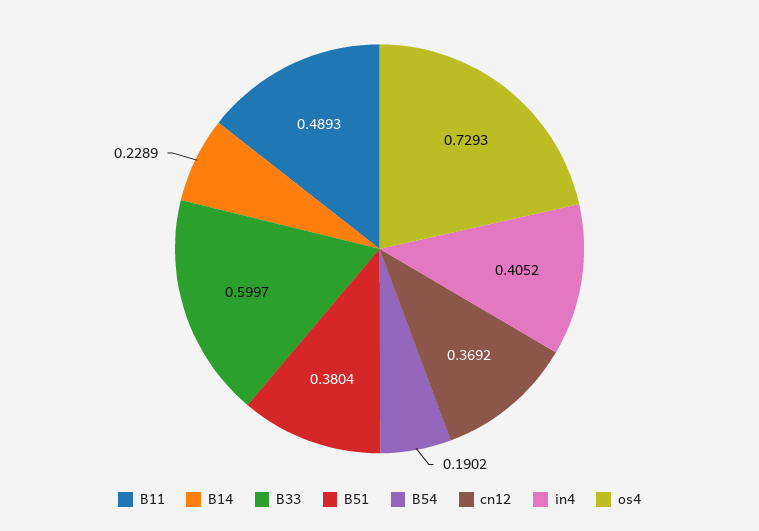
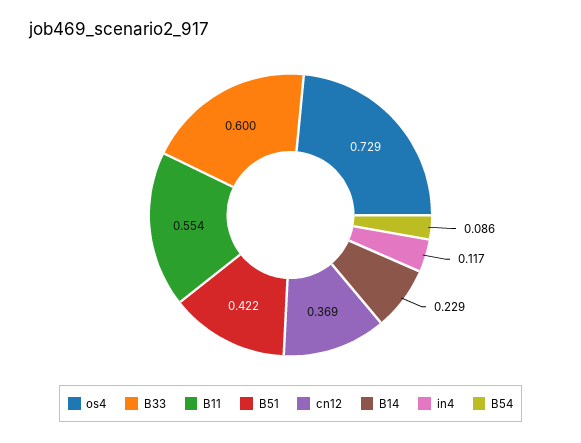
  {
-   "B11": 0.4893,
+   "B11": 0.554,
    "B14": 0.2289,
    "B33": 0.5997,
-   "B51": 0.3804,
+   "B51": 0.422,
-   "B54": 0.1902,
+   "B54": 0.086,
    "cn12": 0.3692,
-   "in4": 0.4052,
+   "in4": 0.117,
    "os4": 0.7293
  }

